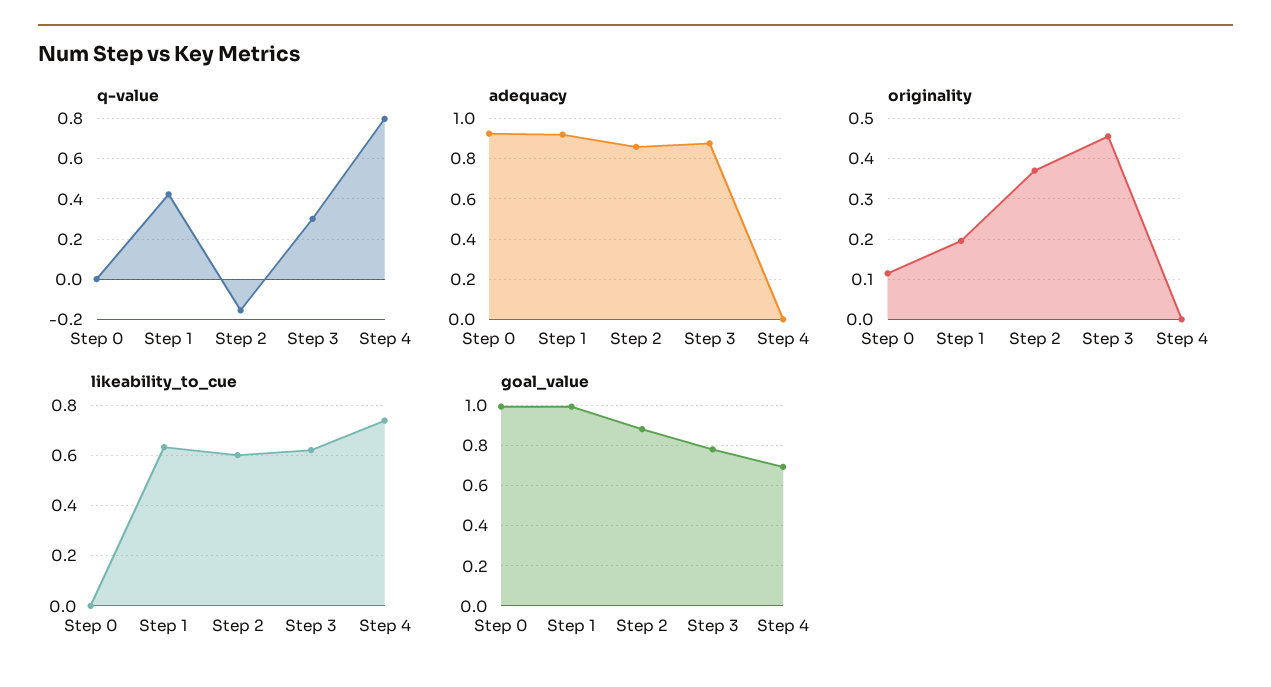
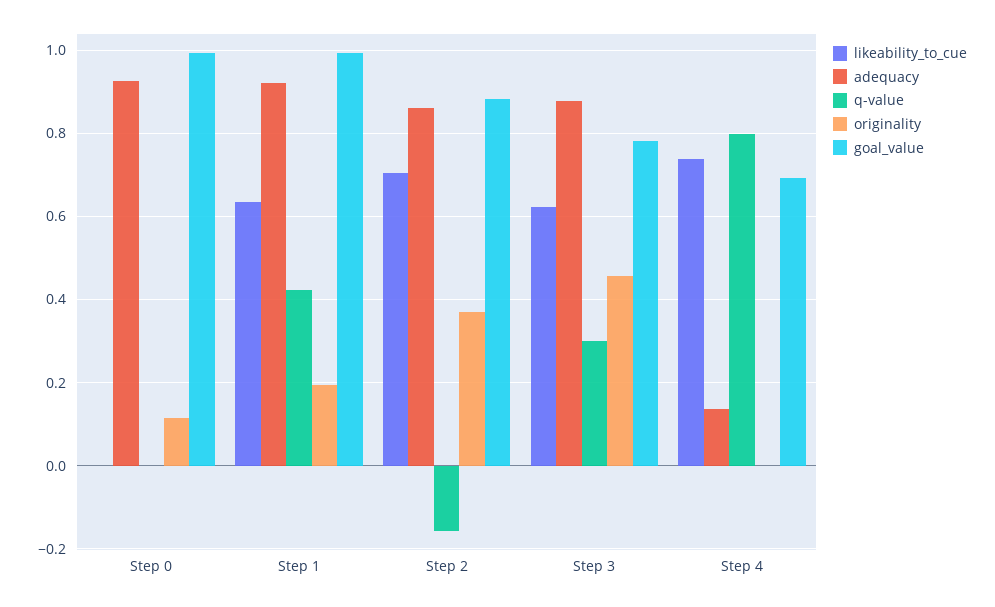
  {
    "q-value": {
      "Step 0": 0,
      "Step 1": 0.42,
      "Step 2": -0.16,
      "Step 3": 0.3,
      "Step 4": 0.8
    },
    "adequacy": {
      "Step 0": 0.92,
      "Step 1": 0.92,
      "Step 2": 0.86,
      "Step 3": 0.88,
-     "Step 4": 0
+     "Step 4": 0.14
    },
    "originality": {
      "Step 0": 0.12,
      "Step 1": 0.2,
      "Step 2": 0.38,
      "Step 3": 0.46,
      "Step 4": 0
    },
    "likeability_to_cue": {
      "Step 0": 0,
      "Step 1": 0.64,
-     "Step 2": 0.6,
+     "Step 2": 0.7,
      "Step 3": 0.62,
      "Step 4": 0.74
    },
    "goal_value": {
      "Step 0": 1,
      "Step 1": 1,
      "Step 2": 0.88,
      "Step 3": 0.78,
      "Step 4": 0.7
    }
  }

